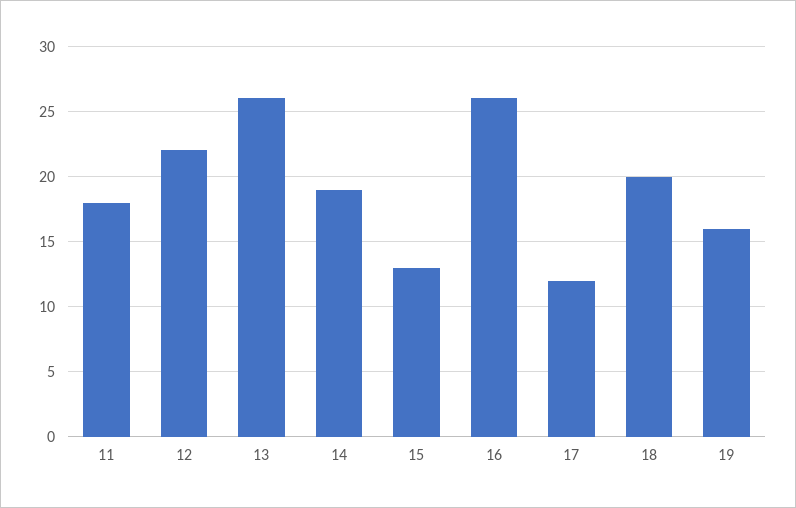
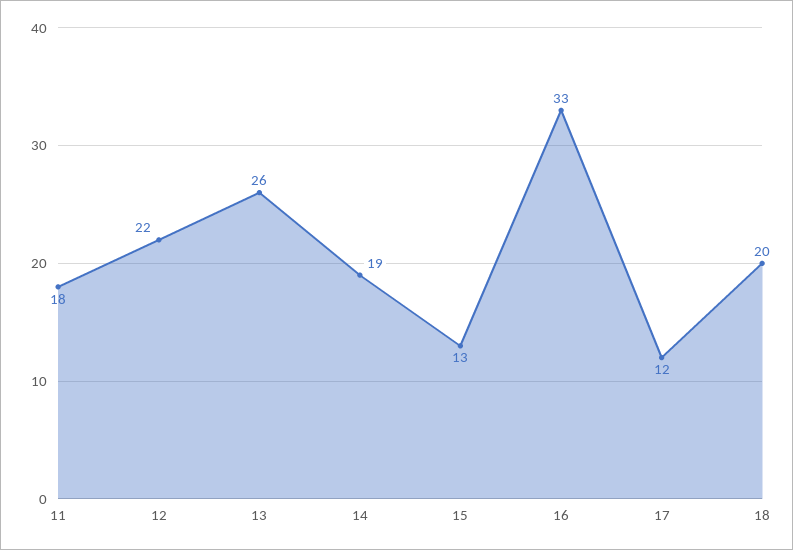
  {
    "11": 18,
    "12": 22,
    "13": 26,
    "14": 19,
    "15": 13,
-   "16": 26,
+   "16": 33,
    "17": 12,
-   "18": 20,
+   "18": 20
-   "19": 16
  }

